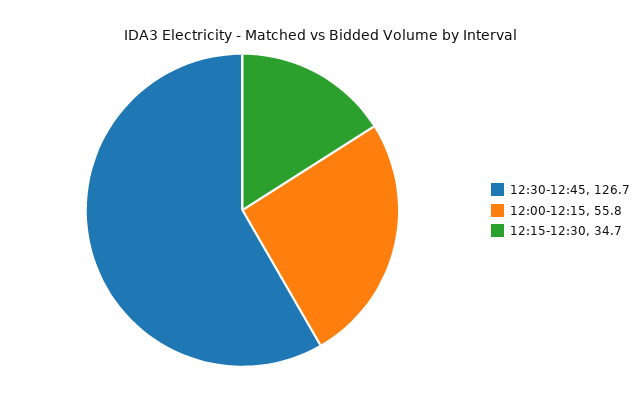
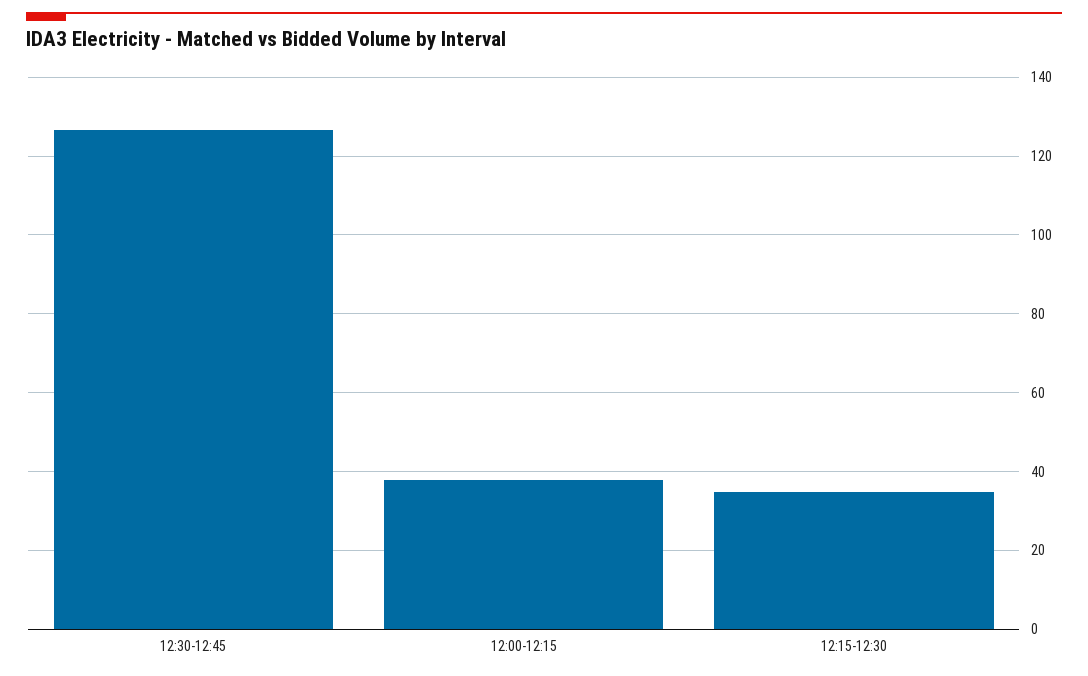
  {
    "12:30-12:45": 126.7,
-   "12:00-12:15": 55.8,
+   "12:00-12:15": 38,
    "12:15-12:30": 34.7
  }

